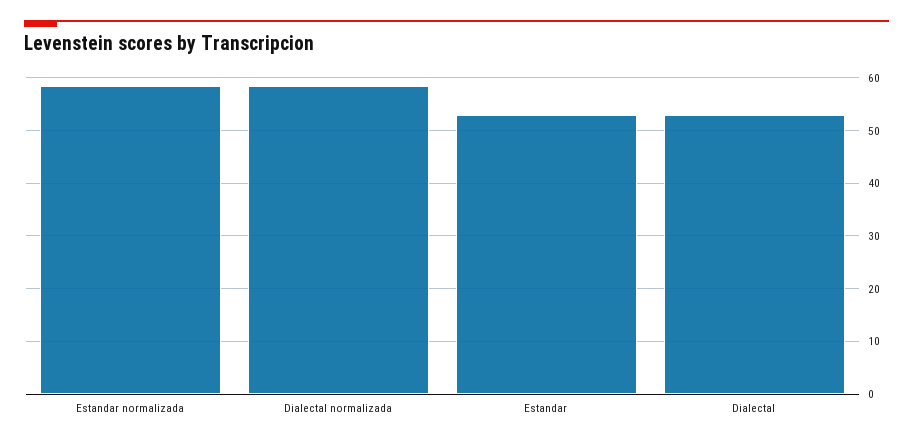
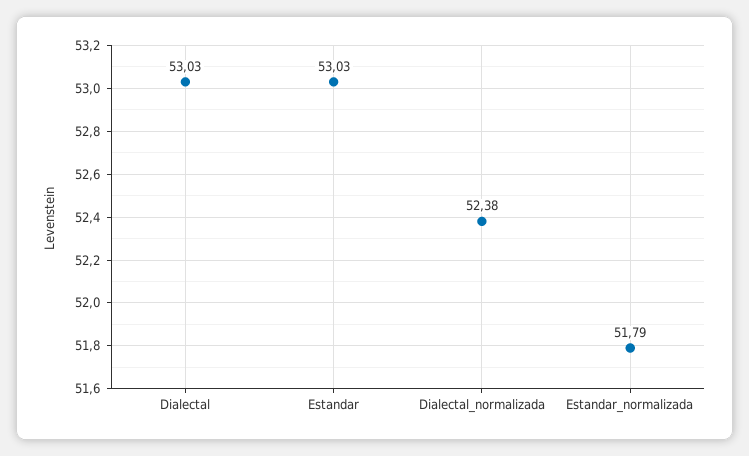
  {
-   "Estandar normalizada": 58,
+   "Estandar normalizada": 51.79,
-   "Dialectal normalizada": 58,
+   "Dialectal normalizada": 52.38,
    "Estandar": 53.03,
    "Dialectal": 53.03
  }

